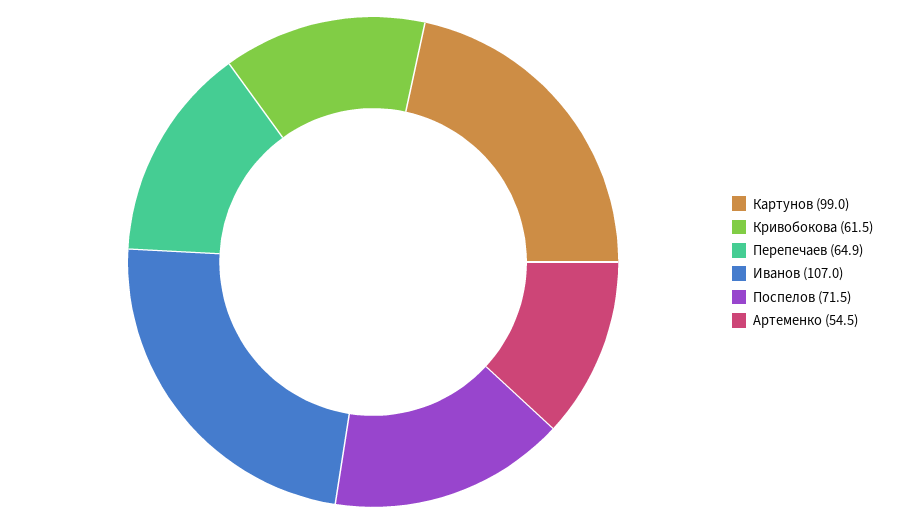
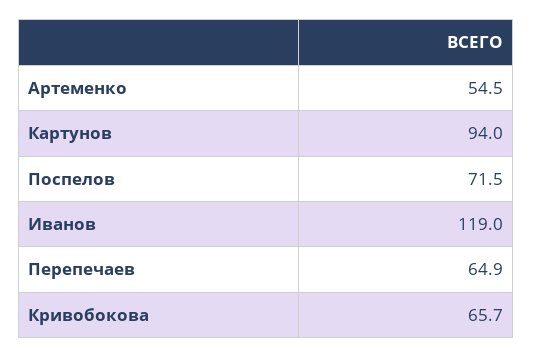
  {
-   "Картунов": 99,
+   "Картунов": 94,
-   "Кривобокова": 61.5,
+   "Кривобокова": 65.7,
    "Перепечаев": 64.9,
-   "Иванов": 107,
+   "Иванов": 119,
    "Поспелов": 71.5,
    "Артеменко": 54.5
  }

